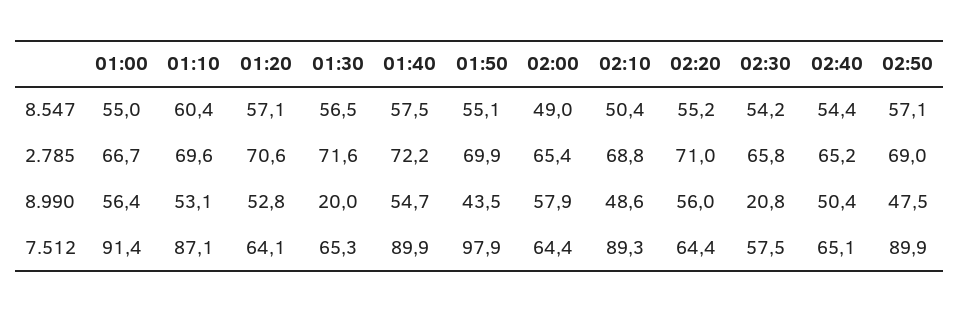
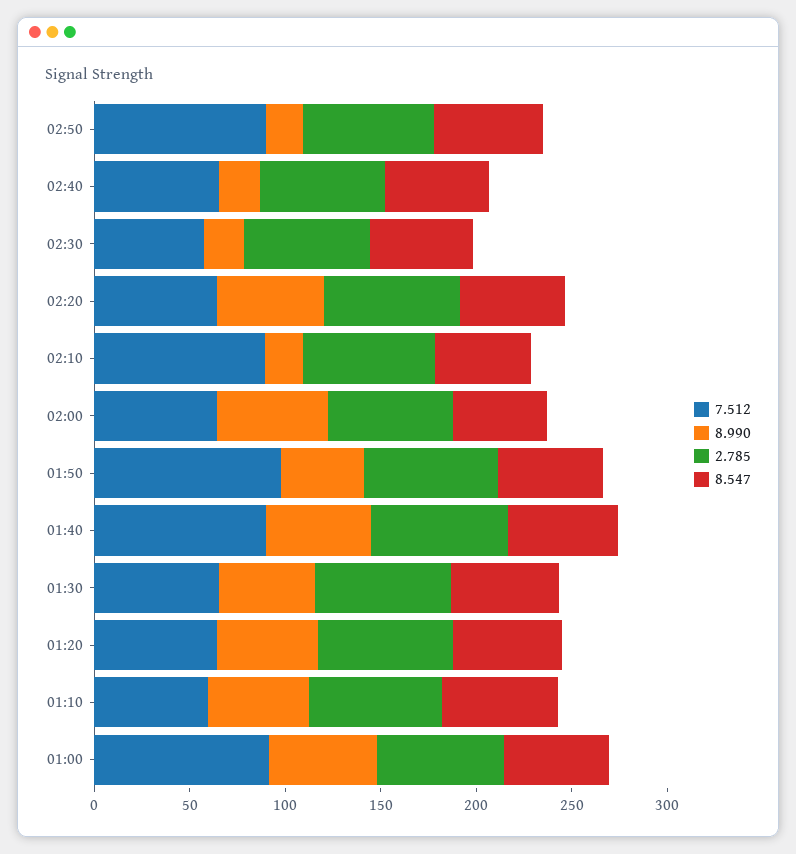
  {
    "8.547": {
      "01:00": 55,
      "01:10": 60.4,
      "01:20": 57.1,
      "01:30": 56.5,
      "01:40": 57.5,
      "01:50": 55.1,
      "02:00": 49,
      "02:10": 50.4,
      "02:20": 55.2,
      "02:30": 54.2,
      "02:40": 54.4,
      "02:50": 57.1
    },
    "2.785": {
      "01:00": 66.7,
      "01:10": 69.6,
      "01:20": 70.6,
      "01:30": 71.6,
      "01:40": 72.2,
      "01:50": 69.9,
      "02:00": 65.4,
      "02:10": 68.8,
      "02:20": 71,
      "02:30": 65.8,
      "02:40": 65.2,
      "02:50": 69
    },
    "8.990": {
      "01:00": 56.4,
      "01:10": 53.1,
      "01:20": 52.8,
-     "01:30": 20,
+     "01:30": 50,
      "01:40": 54.7,
      "01:50": 43.5,
      "02:00": 57.9,
-     "02:10": 48.6,
+     "02:10": 20,
      "02:20": 56,
      "02:30": 20.8,
-     "02:40": 50.4,
+     "02:40": 20,
-     "02:50": 47.5
+     "02:50": 20
    },
    "7.512": {
      "01:00": 91.4,
-     "01:10": 87.1,
+     "01:10": 60,
      "01:20": 64.1,
      "01:30": 65.3,
      "01:40": 89.9,
      "01:50": 97.9,
      "02:00": 64.4,
      "02:10": 89.3,
      "02:20": 64.4,
      "02:30": 57.5,
      "02:40": 65.1,
      "02:50": 89.9
    }
  }

